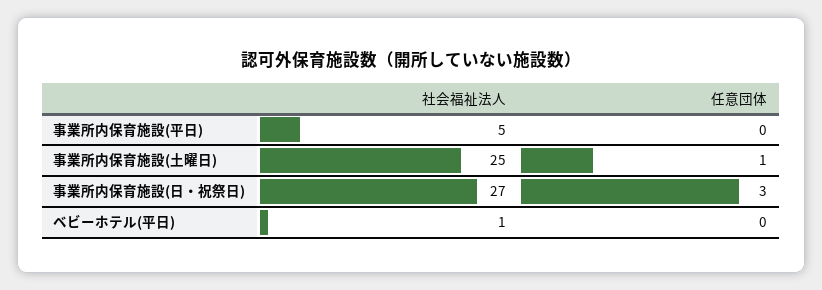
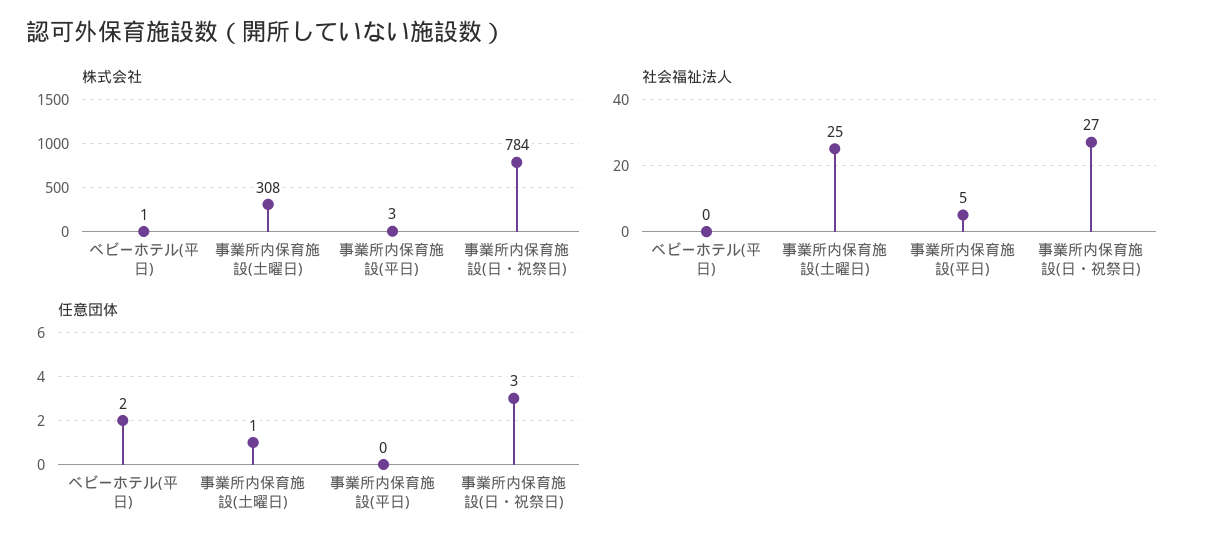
  {
    "社会福祉法人": {
      "事業所内保育施設(平日)": 5,
      "事業所内保育施設(土曜日)": 25,
      "事業所内保育施設(日・祝祭日)": 27,
-     "ベビーホテル(平日)": 1
+     "ベビーホテル(平日)": 0
    },
    "任意団体": {
      "事業所内保育施設(平日)": 0,
      "事業所内保育施設(土曜日)": 1,
      "事業所内保育施設(日・祝祭日)": 3,
-     "ベビーホテル(平日)": 0
+     "ベビーホテル(平日)": 2
-   }
+   },
+   "株式会社": {
+     "ベビーホテル(平日)": 1,
+     "事業所内保育施設(土曜日)": 308,
+     "事業所内保育施設(平日)": 3,
+     "事業所内保育施設(日・祝祭日)": 784
+   }
  }

